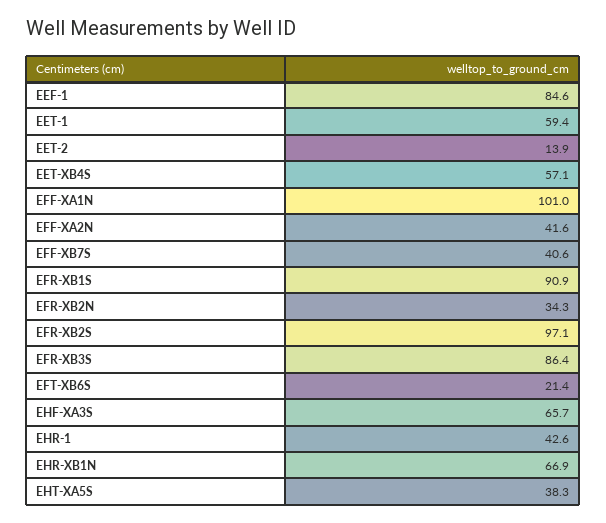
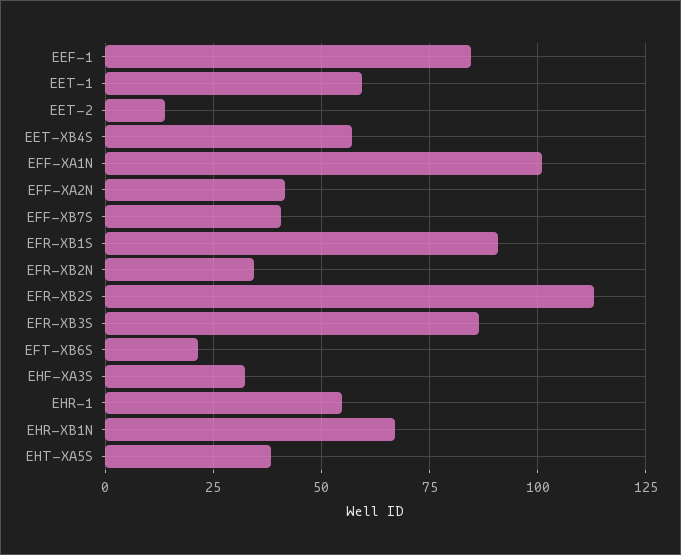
  {
    "EEF-1": 84.6,
    "EET-1": 59.4,
    "EET-2": 13.9,
    "EET-XB4S": 57.1,
    "EFF-XA1N": 101,
    "EFF-XA2N": 41.6,
    "EFF-XB7S": 40.6,
    "EFR-XB1S": 90.9,
    "EFR-XB2N": 34.3,
-   "EFR-XB2S": 97.1,
+   "EFR-XB2S": 112.5,
    "EFR-XB3S": 86.4,
    "EFT-XB6S": 21.4,
-   "EHF-XA3S": 65.7,
+   "EHF-XA3S": 32.5,
-   "EHR-1": 42.6,
+   "EHR-1": 55,
    "EHR-XB1N": 66.9,
    "EHT-XA5S": 38.3
  }

